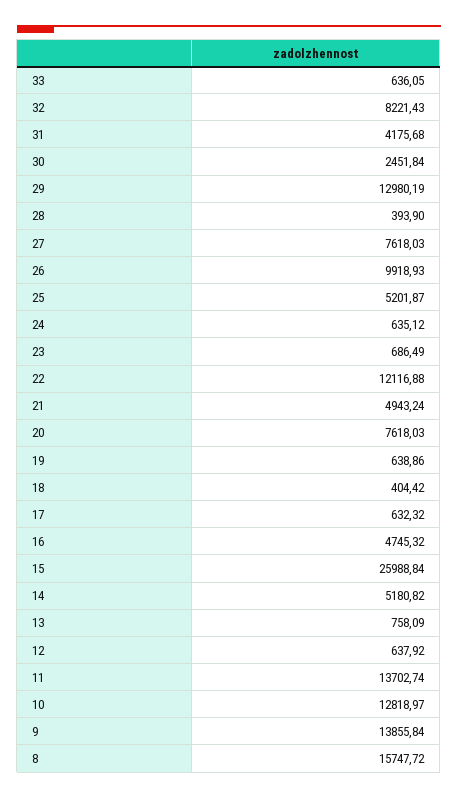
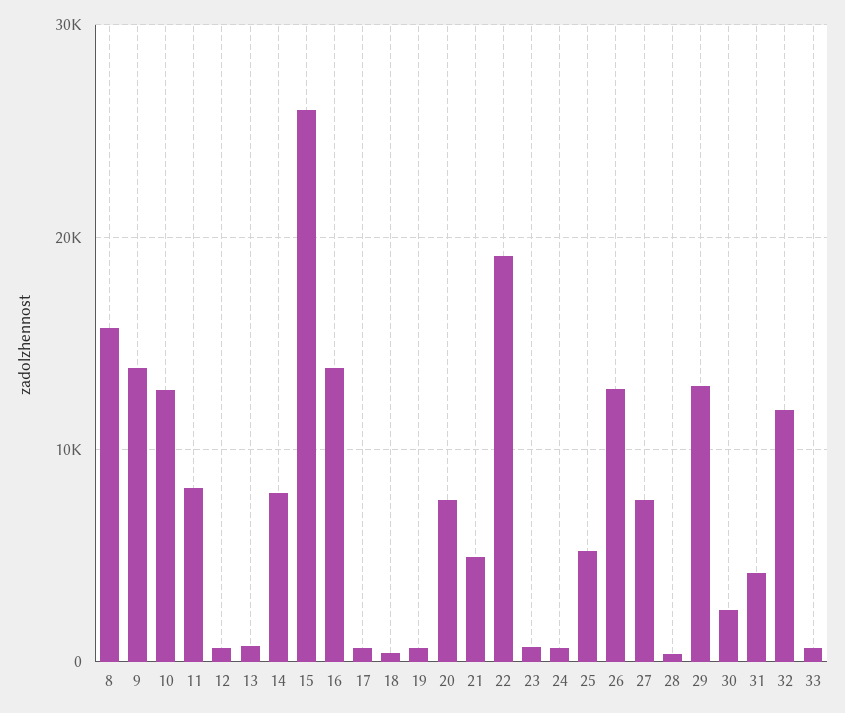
  {
    "33": 636.05,
-   "32": 8221.43,
+   "32": 12000,
    "31": 4175.68,
    "30": 2451.84,
    "29": 12980.19,
    "28": 393.9,
    "27": 7618.03,
-   "26": 9918.93,
+   "26": 13000,
    "25": 5201.87,
    "24": 635.12,
    "23": 686.49,
-   "22": 12116.88,
+   "22": 19000,
    "21": 4943.24,
    "20": 7618.03,
    "19": 638.86,
    "18": 404.42,
    "17": 632.32,
-   "16": 4745.32,
+   "16": 14000,
    "15": 25988.84,
-   "14": 5180.82,
+   "14": 8000,
    "13": 758.09,
    "12": 637.92,
-   "11": 13702.74,
+   "11": 8000,
    "10": 12818.97,
    "9": 13855.84,
    "8": 15747.72
  }

